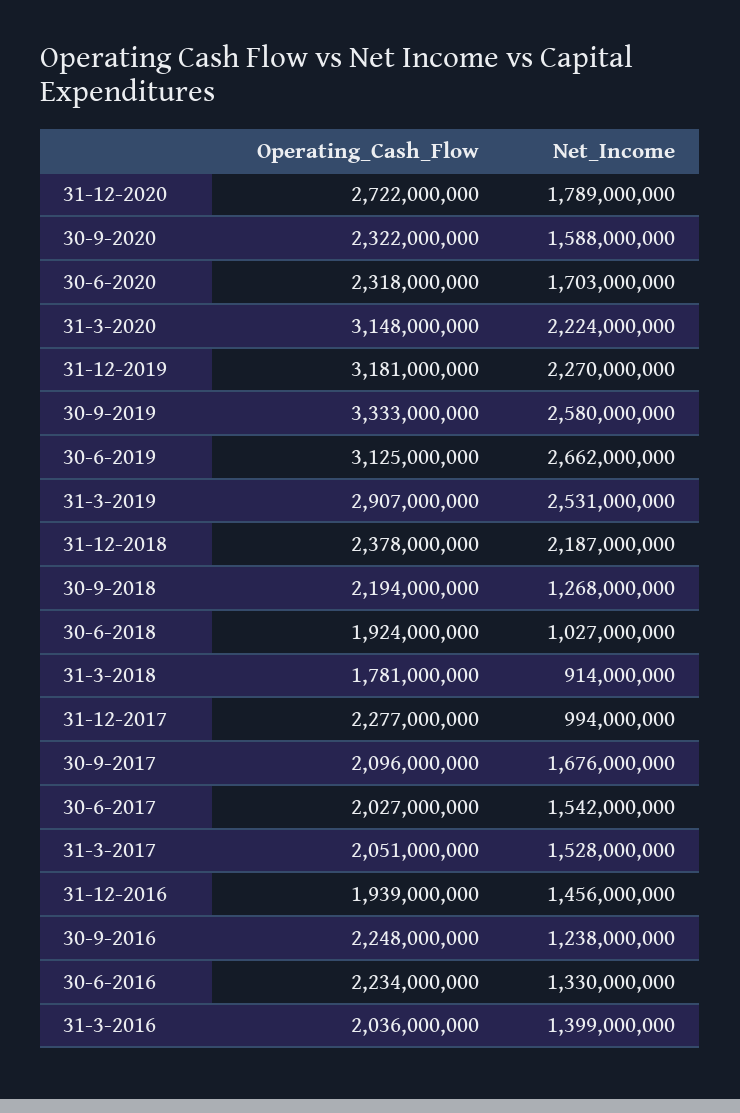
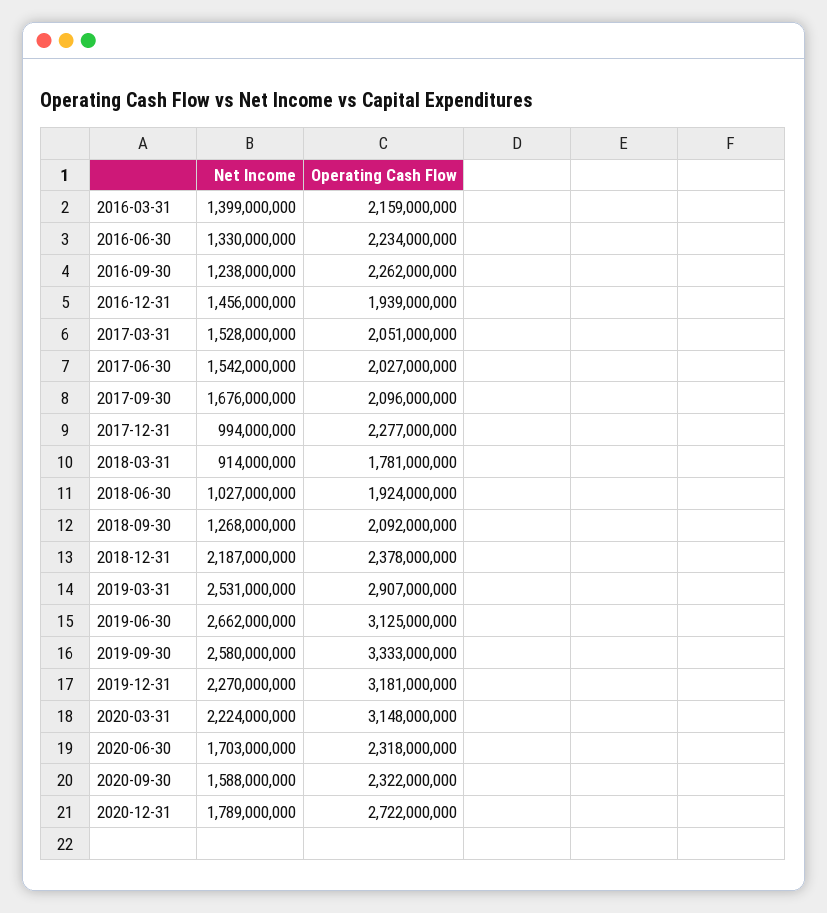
  {
    "Operating_Cash_Flow": {
      "31-12-2020": 2722000000,
      "30-9-2020": 2322000000,
      "30-6-2020": 2318000000,
      "31-3-2020": 3148000000,
      "31-12-2019": 3181000000,
      "30-9-2019": 3333000000,
      "30-6-2019": 3125000000,
      "31-3-2019": 2907000000,
      "31-12-2018": 2378000000,
-     "30-9-2018": 2194000000,
+     "30-9-2018": 2092000000,
      "30-6-2018": 1924000000,
      "31-3-2018": 1781000000,
      "31-12-2017": 2277000000,
      "30-9-2017": 2096000000,
      "30-6-2017": 2027000000,
      "31-3-2017": 2051000000,
      "31-12-2016": 1939000000,
-     "30-9-2016": 2248000000,
+     "30-9-2016": 2262000000,
      "30-6-2016": 2234000000,
-     "31-3-2016": 2036000000
+     "31-3-2016": 2159000000
    },
    "Net_Income": {
      "31-12-2020": 1789000000,
      "30-9-2020": 1588000000,
      "30-6-2020": 1703000000,
      "31-3-2020": 2224000000,
      "31-12-2019": 2270000000,
      "30-9-2019": 2580000000,
      "30-6-2019": 2662000000,
      "31-3-2019": 2531000000,
      "31-12-2018": 2187000000,
      "30-9-2018": 1268000000,
      "30-6-2018": 1027000000,
      "31-3-2018": 914000000,
      "31-12-2017": 994000000,
      "30-9-2017": 1676000000,
      "30-6-2017": 1542000000,
      "31-3-2017": 1528000000,
      "31-12-2016": 1456000000,
      "30-9-2016": 1238000000,
      "30-6-2016": 1330000000,
      "31-3-2016": 1399000000
    }
  }

